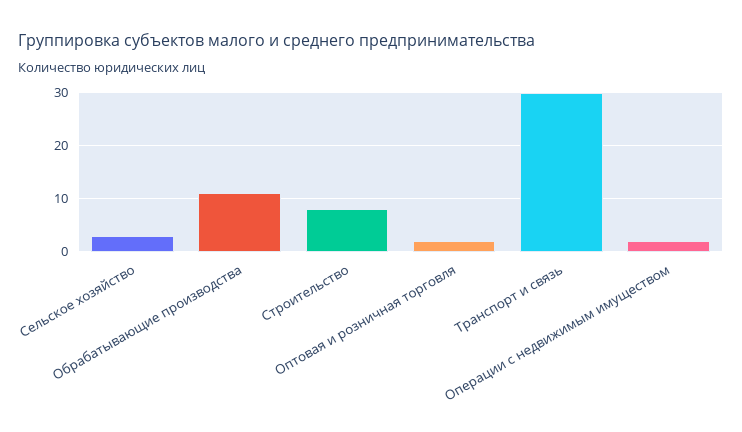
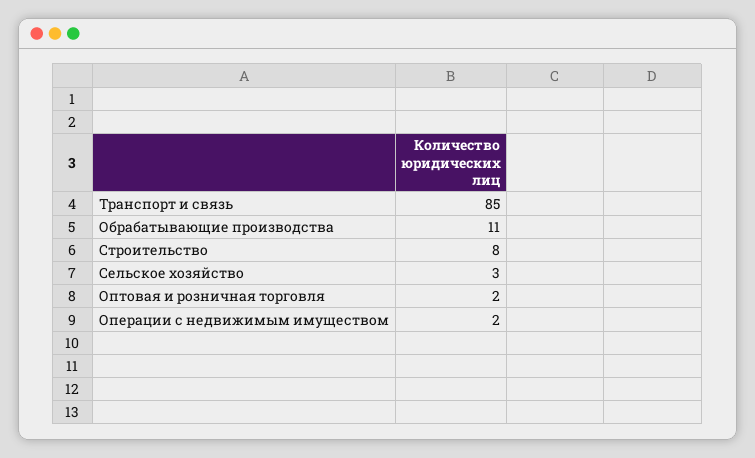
  {
    "Сельское хозяйство": 3,
    "Обрабатывающие производства": 11,
    "Строительство": 8,
    "Оптовая и розничная торговля": 2,
-   "Транспорт и связь": 30,
+   "Транспорт и связь": 85,
    "Операции с недвижимым имуществом": 2
  }

